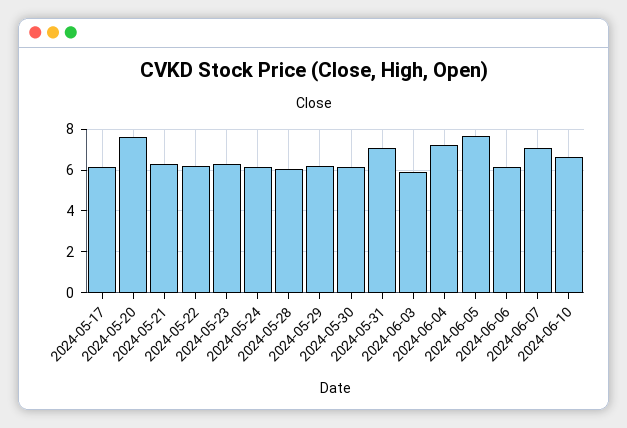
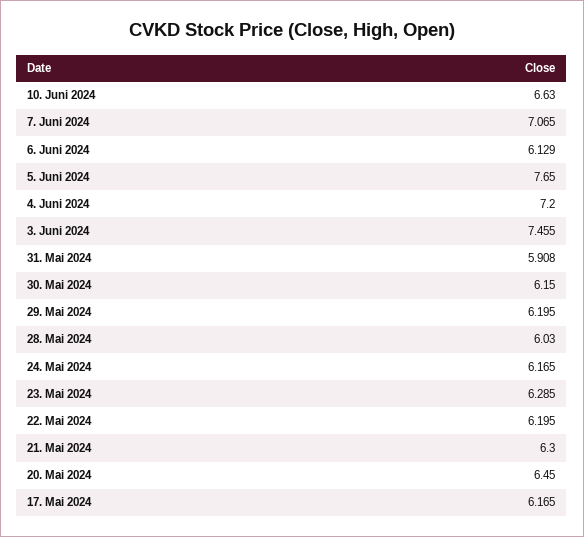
  {
    "2024-05-17": 6.165,
-   "2024-05-20": 7.5,
+   "2024-05-20": 6.45,
    "2024-05-21": 6.3,
    "2024-05-22": 6.195,
    "2024-05-23": 6.285,
    "2024-05-24": 6.165,
    "2024-05-28": 6.03,
    "2024-05-29": 6.195,
    "2024-05-30": 6.15,
-   "2024-05-31": 7,
+   "2024-05-31": 5.908,
-   "2024-06-03": 6,
+   "2024-06-03": 7.455,
    "2024-06-04": 7.2,
    "2024-06-05": 7.65,
    "2024-06-06": 6.129,
    "2024-06-07": 7.065,
    "2024-06-10": 6.63
  }

